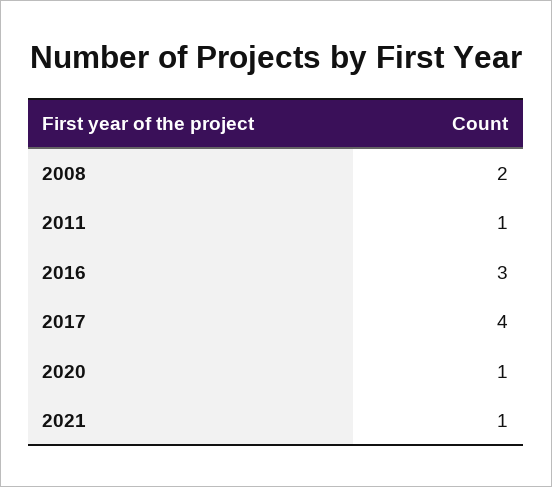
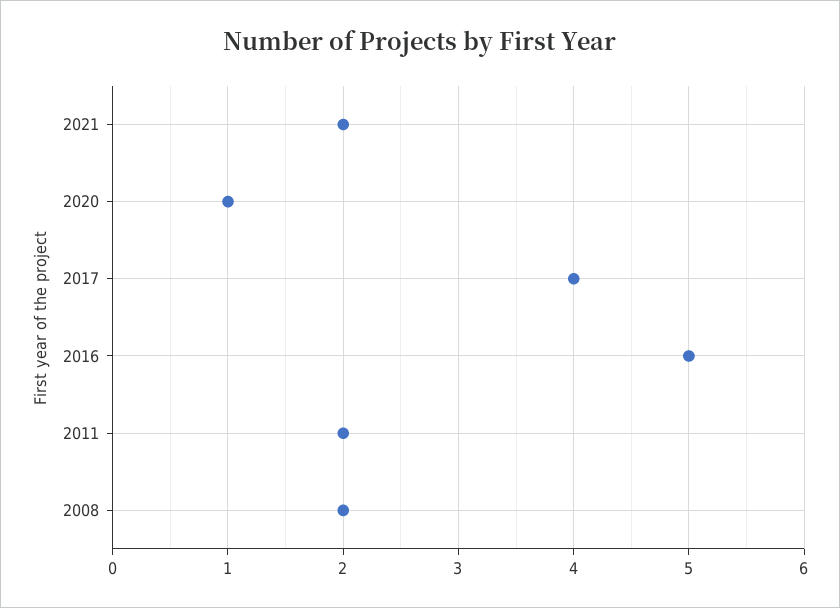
  {
    "2008": 2,
-   "2011": 1,
+   "2011": 2,
-   "2016": 3,
+   "2016": 5,
    "2017": 4,
    "2020": 1,
-   "2021": 1
+   "2021": 2
  }

